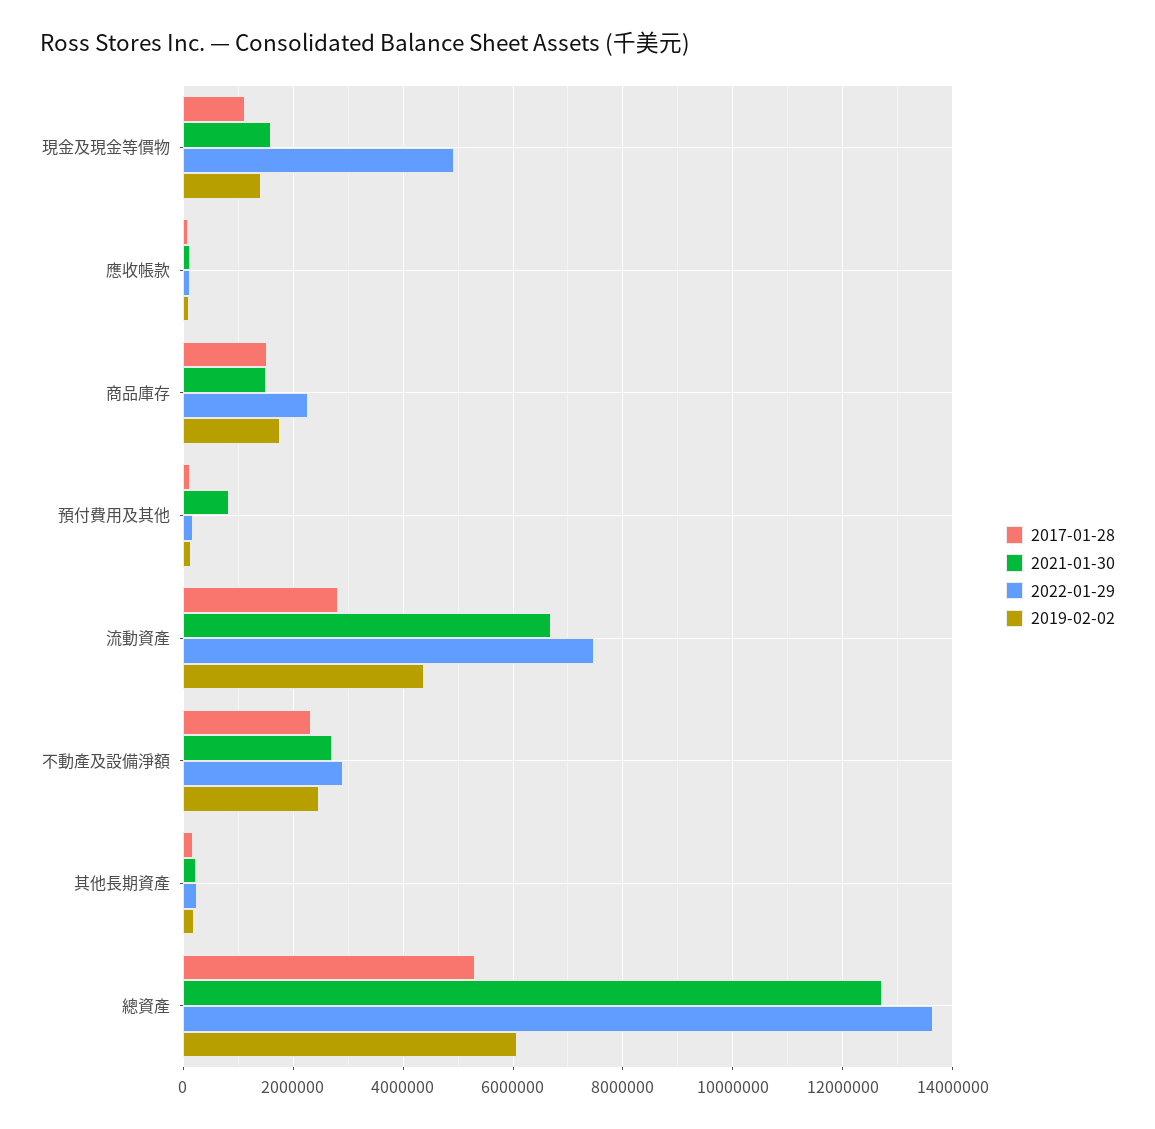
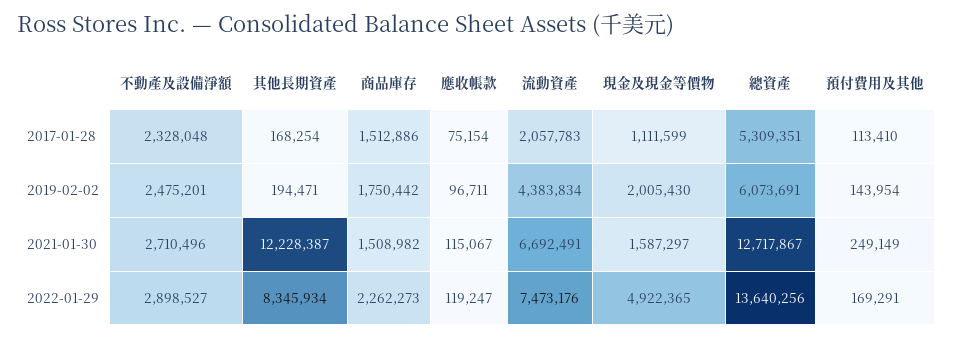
  {
    "2017-01-28": {
      "現金及現金等價物": 1111599,
      "應收帳款": 75154,
      "商品庫存": 1512886,
      "預付費用及其他": 113410,
-     "流動資產": 2800000,
+     "流動資產": 2057783,
      "不動產及設備淨額": 2328048,
      "其他長期資產": 168254,
      "總資產": 5309351
    },
    "2021-01-30": {
      "現金及現金等價物": 1587297,
      "應收帳款": 115067,
      "商品庫存": 1508982,
-     "預付費用及其他": 800000,
+     "預付費用及其他": 249149,
      "流動資產": 6692491,
      "不動產及設備淨額": 2710496,
-     "其他長期資產": 200000,
+     "其他長期資產": 12228387,
      "總資產": 12717867
    },
    "2022-01-29": {
      "現金及現金等價物": 4922365,
      "應收帳款": 119247,
      "商品庫存": 2262273,
      "預付費用及其他": 169291,
      "流動資產": 7473176,
      "不動產及設備淨額": 2898527,
-     "其他長期資產": 200000,
+     "其他長期資產": 8345934,
      "總資產": 13640256
    },
    "2019-02-02": {
-     "現金及現金等價物": 1400000,
+     "現金及現金等價物": 2005430,
      "應收帳款": 96711,
      "商品庫存": 1750442,
      "預付費用及其他": 143954,
      "流動資產": 4383834,
      "不動產及設備淨額": 2475201,
      "其他長期資產": 194471,
      "總資產": 6073691
    }
  }

